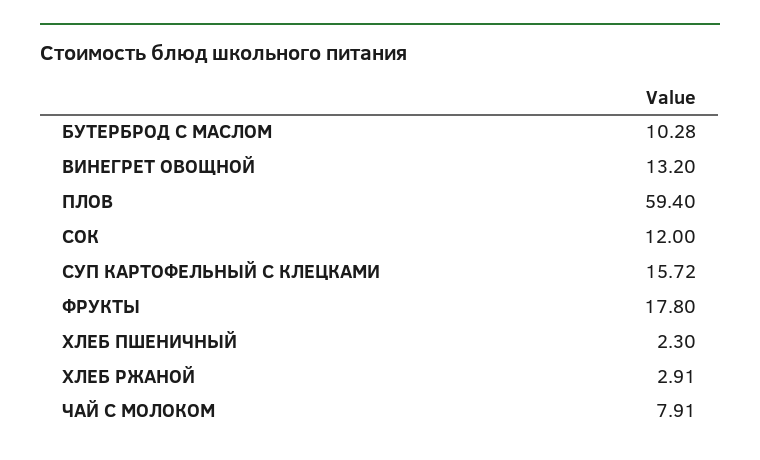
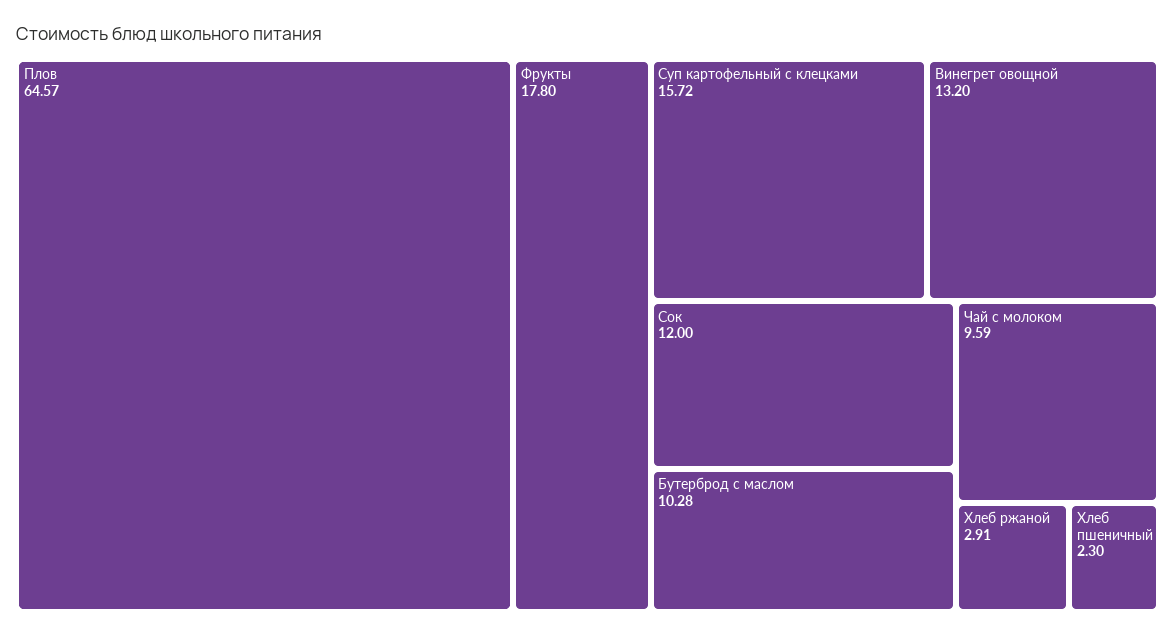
  {
    "БУТЕРБРОД С МАСЛОМ": 10.28,
    "ВИНЕГРЕТ ОВОЩНОЙ": 13.2,
-   "ПЛОВ": 59.4,
+   "ПЛОВ": 64.57,
    "СОК": 12,
    "СУП КАРТОФЕЛЬНЫЙ С КЛЕЦКАМИ": 15.72,
    "ФРУКТЫ": 17.8,
    "ХЛЕБ ПШЕНИЧНЫЙ": 2.3,
    "ХЛЕБ РЖАНОЙ": 2.91,
-   "ЧАЙ С МОЛОКОМ": 7.91
+   "ЧАЙ С МОЛОКОМ": 9.59
  }

